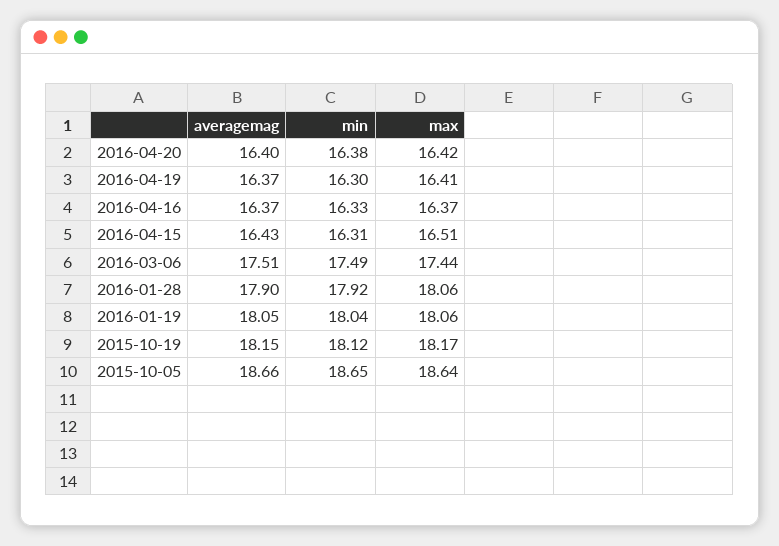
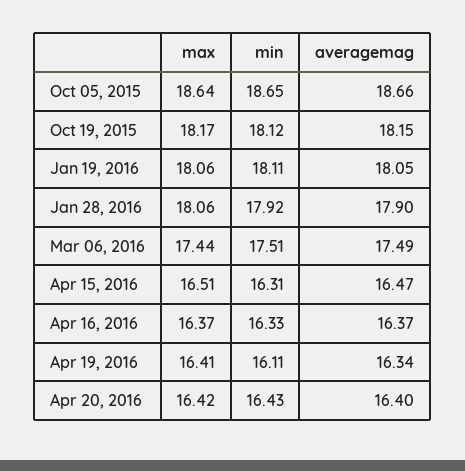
  {
    "averagemag": {
      "2016-04-20": 16.4,
-     "2016-04-19": 16.37,
+     "2016-04-19": 16.34,
      "2016-04-16": 16.37,
-     "2016-04-15": 16.43,
+     "2016-04-15": 16.47,
-     "2016-03-06": 17.51,
+     "2016-03-06": 17.49,
      "2016-01-28": 17.9,
      "2016-01-19": 18.05,
      "2015-10-19": 18.15,
      "2015-10-05": 18.66
    },
    "min": {
-     "2016-04-20": 16.38,
+     "2016-04-20": 16.43,
-     "2016-04-19": 16.3,
+     "2016-04-19": 16.11,
      "2016-04-16": 16.33,
      "2016-04-15": 16.31,
-     "2016-03-06": 17.49,
+     "2016-03-06": 17.51,
      "2016-01-28": 17.92,
-     "2016-01-19": 18.04,
+     "2016-01-19": 18.11,
      "2015-10-19": 18.12,
      "2015-10-05": 18.65
    },
    "max": {
      "2016-04-20": 16.42,
      "2016-04-19": 16.41,
      "2016-04-16": 16.37,
      "2016-04-15": 16.51,
      "2016-03-06": 17.44,
      "2016-01-28": 18.06,
      "2016-01-19": 18.06,
      "2015-10-19": 18.17,
      "2015-10-05": 18.64
    }
  }

